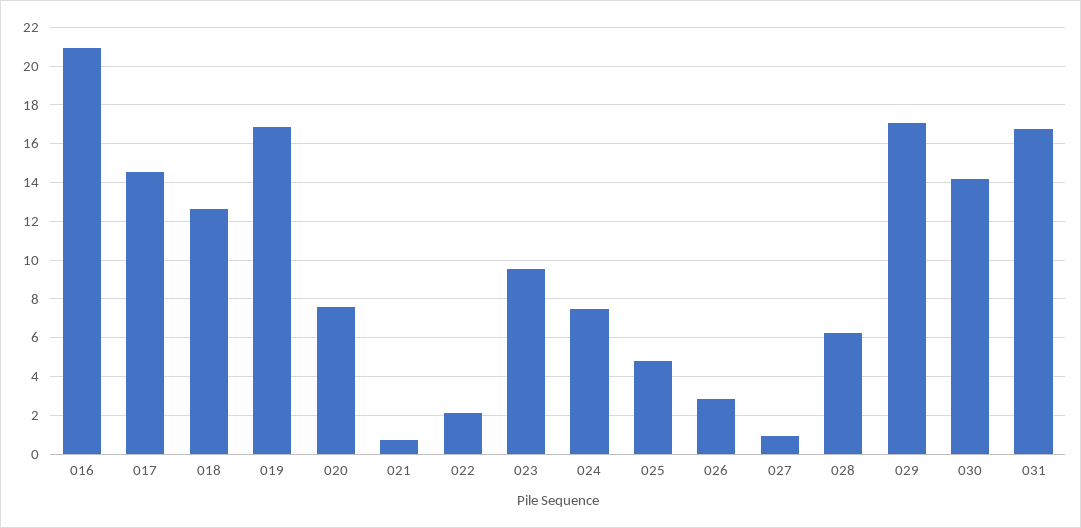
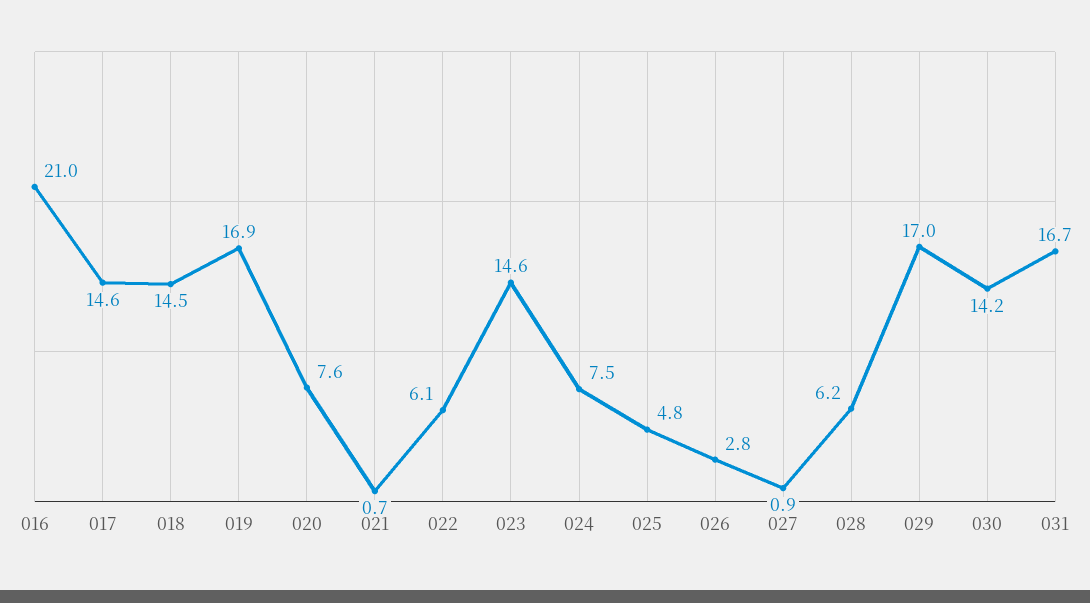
  {
    "016": 21,
    "017": 14.6,
-   "018": 12.5,
+   "018": 14.5,
    "019": 16.9,
    "020": 7.6,
    "021": 0.7,
-   "022": 2,
+   "022": 6.1,
-   "023": 9.5,
+   "023": 14.6,
    "024": 7.5,
    "025": 4.8,
    "026": 2.8,
    "027": 0.9,
    "028": 6.2,
    "029": 17,
    "030": 14.2,
    "031": 16.7
  }

